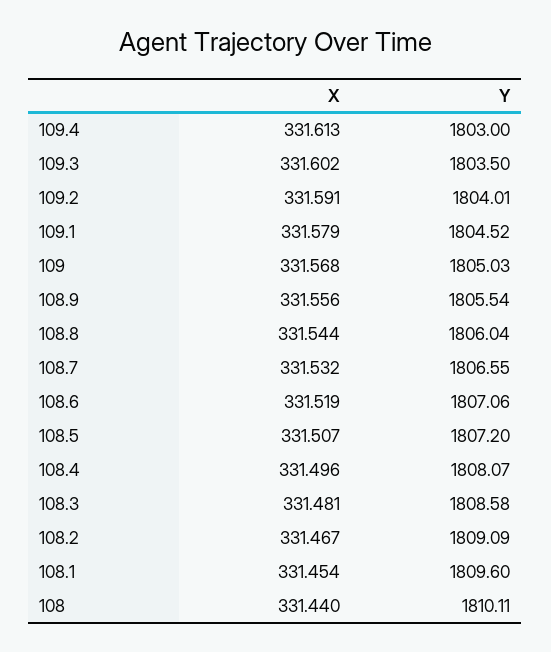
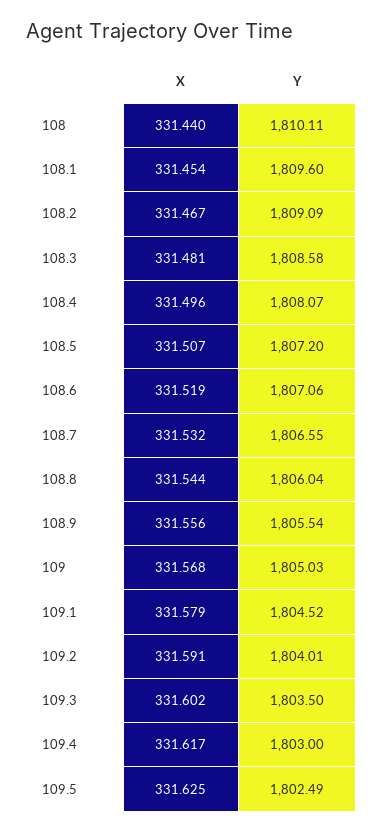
  {
    "X": {
-     "109.4": 331.613,
+     "109.4": 331.617,
      "109.3": 331.602,
      "109.2": 331.591,
      "109.1": 331.579,
      "109": 331.568,
      "108.9": 331.556,
      "108.8": 331.544,
      "108.7": 331.532,
      "108.6": 331.519,
      "108.5": 331.507,
      "108.4": 331.496,
      "108.3": 331.481,
      "108.2": 331.467,
      "108.1": 331.454,
-     "108": 331.44
+     "108": 331.44,
+     "109.5": 331.625
    },
    "Y": {
      "109.4": 1803,
      "109.3": 1803.5,
      "109.2": 1804.01,
      "109.1": 1804.52,
      "109": 1805.03,
      "108.9": 1805.54,
      "108.8": 1806.04,
      "108.7": 1806.55,
      "108.6": 1807.06,
      "108.5": 1807.2,
      "108.4": 1808.07,
      "108.3": 1808.58,
      "108.2": 1809.09,
      "108.1": 1809.6,
-     "108": 1810.11
+     "108": 1810.11,
+     "109.5": 1802.49
    }
  }

